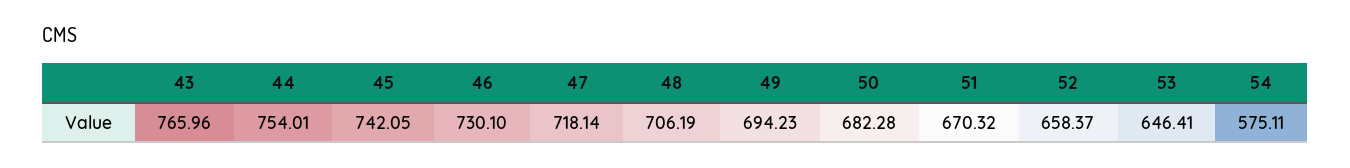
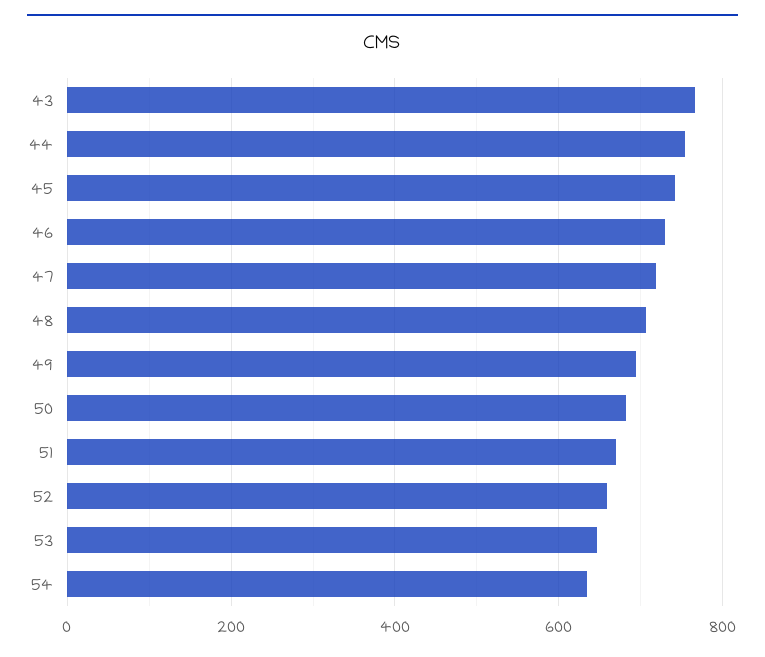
  {
    "43": 765.96,
    "44": 754.01,
    "45": 742.05,
    "46": 730.1,
    "47": 718.14,
    "48": 706.19,
    "49": 694.23,
    "50": 682.28,
    "51": 670.32,
    "52": 658.37,
    "53": 646.41,
-   "54": 575.11
+   "54": 640
  }

